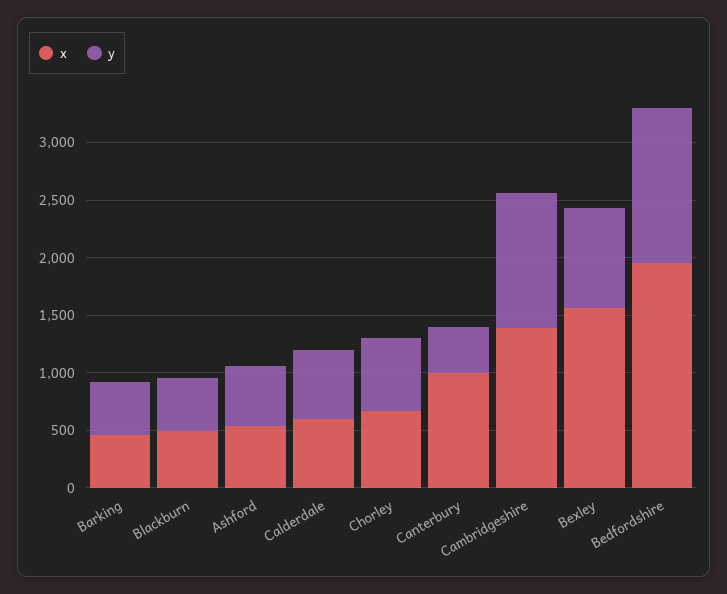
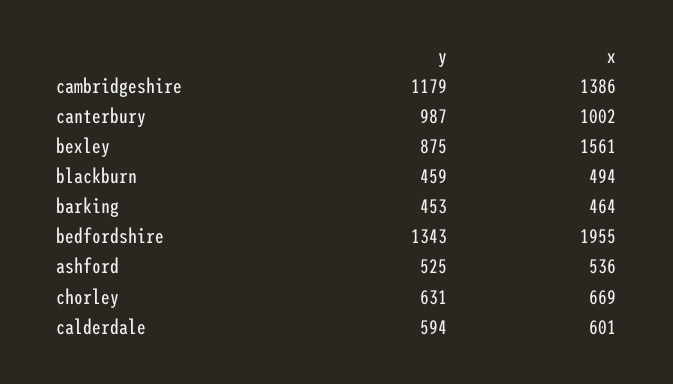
  {
    "x": {
      "Barking": 464,
      "Blackburn": 494,
      "Ashford": 536,
      "Calderdale": 601,
      "Chorley": 669,
      "Canterbury": 1002,
      "Cambridgeshire": 1386,
      "Bexley": 1561,
      "Bedfordshire": 1955
    },
    "y": {
      "Barking": 453,
      "Blackburn": 459,
      "Ashford": 525,
      "Calderdale": 594,
      "Chorley": 631,
-     "Canterbury": 400,
+     "Canterbury": 987,
      "Cambridgeshire": 1179,
      "Bexley": 875,
      "Bedfordshire": 1343
    }
  }

